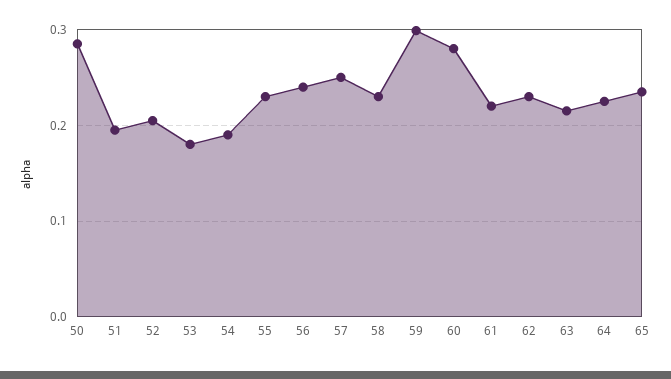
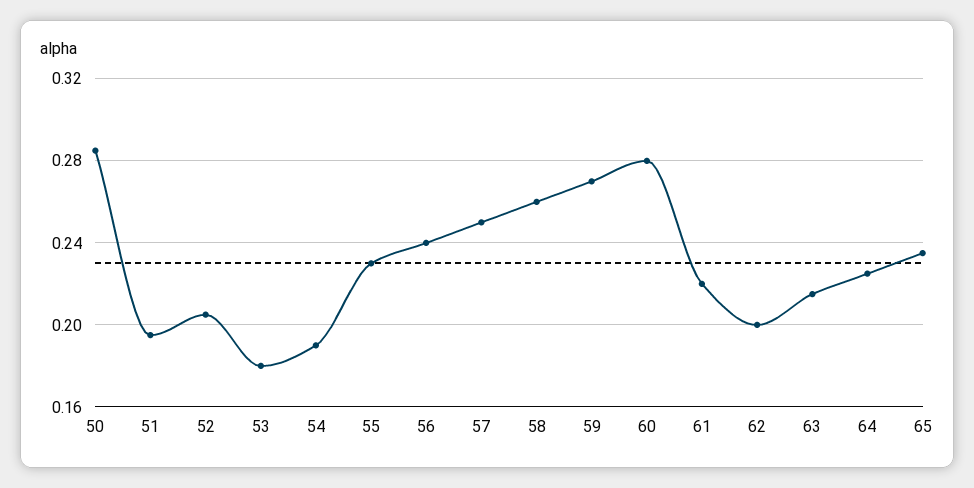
  {
    "50": 0.285,
    "51": 0.195,
    "52": 0.205,
    "53": 0.18,
    "54": 0.19,
    "55": 0.23,
    "56": 0.24,
    "57": 0.25,
-   "58": 0.23,
+   "58": 0.26,
-   "59": 0.3,
+   "59": 0.27,
    "60": 0.28,
    "61": 0.22,
-   "62": 0.23,
+   "62": 0.2,
    "63": 0.215,
    "64": 0.225,
    "65": 0.235
  }

